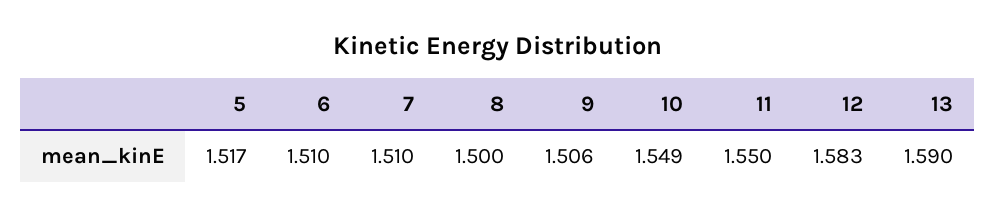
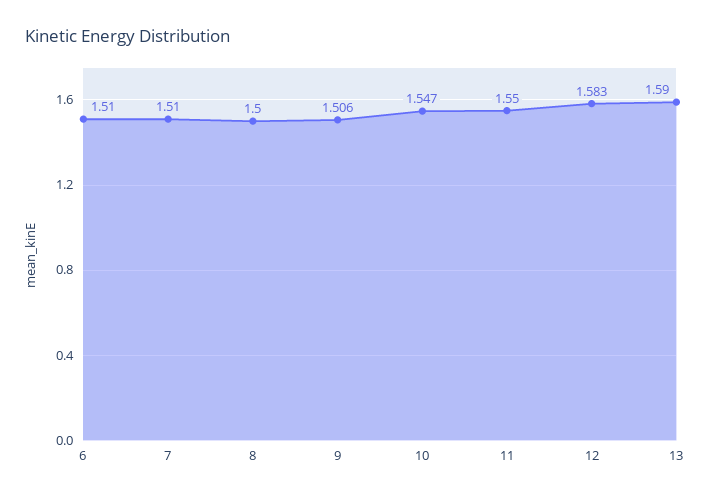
  {
-   "5": 1.517,
    "6": 1.51,
    "7": 1.51,
    "8": 1.5,
    "9": 1.506,
-   "10": 1.549,
+   "10": 1.547,
    "11": 1.55,
    "12": 1.583,
    "13": 1.59
  }

